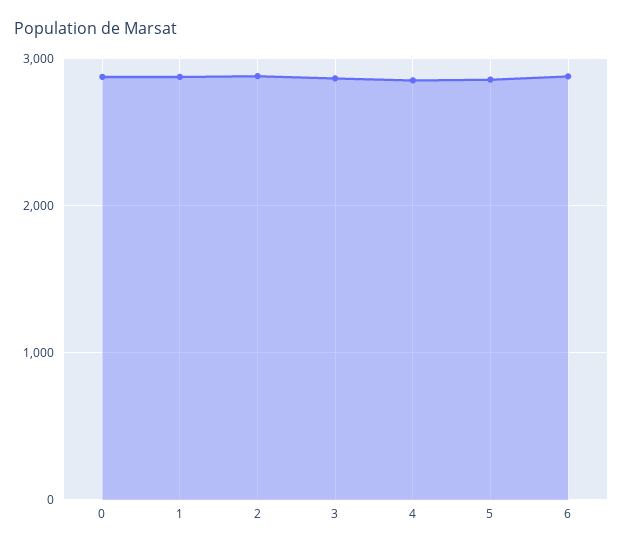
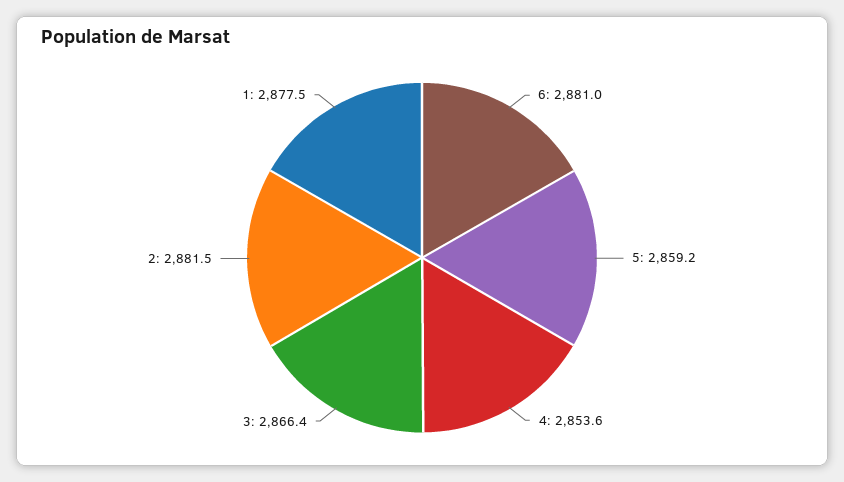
  {
-   "0": 2900,
    "1": 2877.5,
    "2": 2881.5,
    "3": 2866.4,
    "4": 2853.6,
    "5": 2859.2,
    "6": 2881
  }

